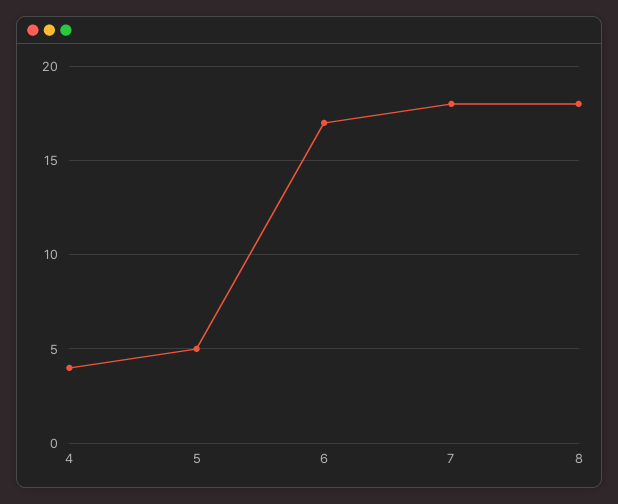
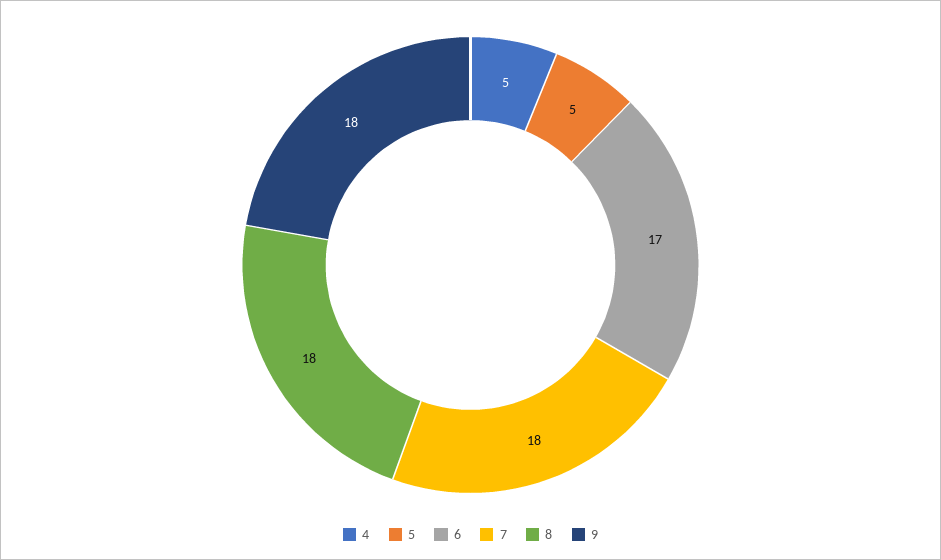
  {
-   "4": 4,
+   "4": 5,
    "5": 5,
    "6": 17,
    "7": 18,
-   "8": 18
+   "8": 18,
+   "9": 18
  }

